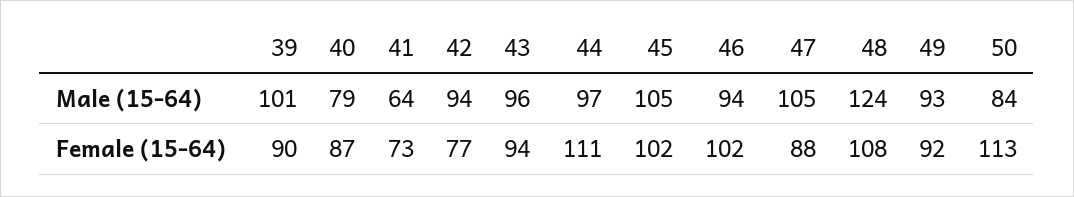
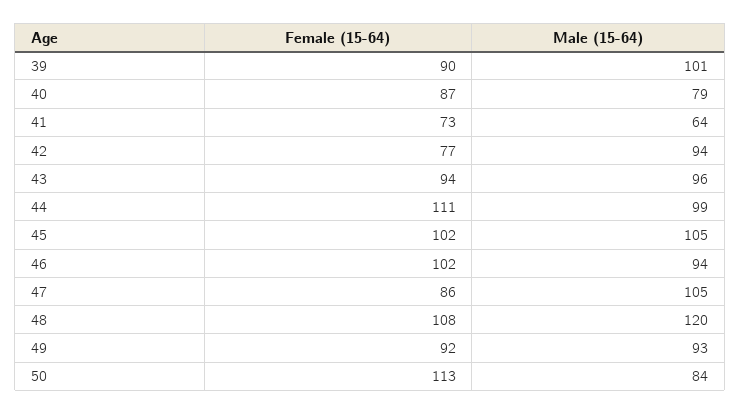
  {
    "39": {
      "Male (15-64)": 101,
      "Female (15-64)": 90
    },
    "40": {
      "Male (15-64)": 79,
      "Female (15-64)": 87
    },
    "41": {
      "Male (15-64)": 64,
      "Female (15-64)": 73
    },
    "42": {
      "Male (15-64)": 94,
      "Female (15-64)": 77
    },
    "43": {
      "Male (15-64)": 96,
      "Female (15-64)": 94
    },
    "44": {
-     "Male (15-64)": 97,
+     "Male (15-64)": 99,
      "Female (15-64)": 111
    },
    "45": {
      "Male (15-64)": 105,
      "Female (15-64)": 102
    },
    "46": {
      "Male (15-64)": 94,
      "Female (15-64)": 102
    },
    "47": {
      "Male (15-64)": 105,
-     "Female (15-64)": 88
+     "Female (15-64)": 86
    },
    "48": {
-     "Male (15-64)": 124,
+     "Male (15-64)": 120,
      "Female (15-64)": 108
    },
    "49": {
      "Male (15-64)": 93,
      "Female (15-64)": 92
    },
    "50": {
      "Male (15-64)": 84,
      "Female (15-64)": 113
    }
  }

